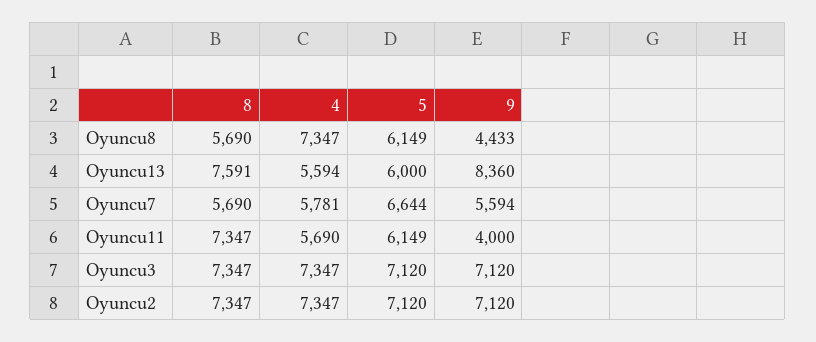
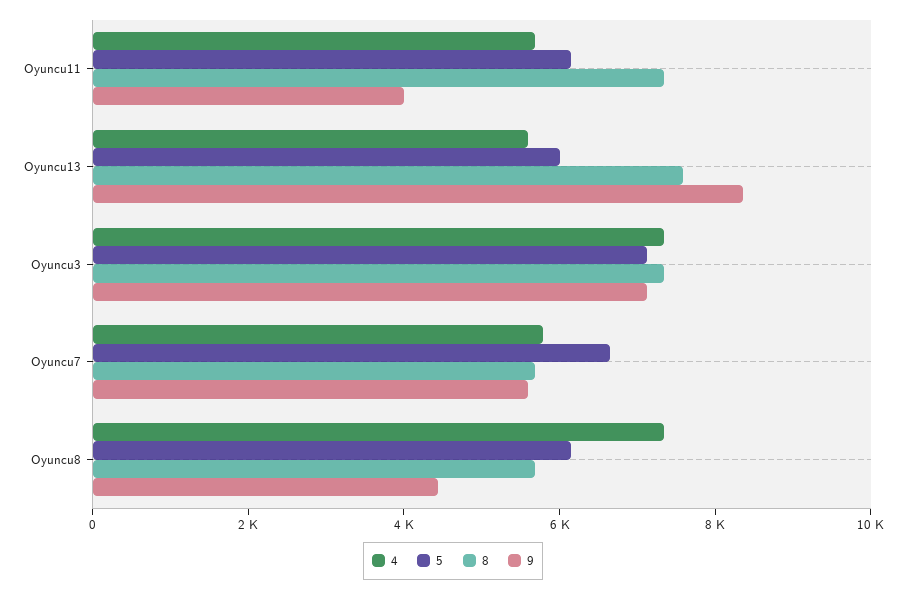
  {
    "8": {
      "Oyuncu8": 5690,
      "Oyuncu13": 7591,
      "Oyuncu7": 5690,
      "Oyuncu11": 7347,
-     "Oyuncu3": 7347,
+     "Oyuncu3": 7347
-     "Oyuncu2": 7347
    },
    "4": {
      "Oyuncu8": 7347,
      "Oyuncu13": 5594,
      "Oyuncu7": 5781,
      "Oyuncu11": 5690,
-     "Oyuncu3": 7347,
+     "Oyuncu3": 7347
-     "Oyuncu2": 7347
    },
    "5": {
      "Oyuncu8": 6149,
      "Oyuncu13": 6000,
      "Oyuncu7": 6644,
      "Oyuncu11": 6149,
-     "Oyuncu3": 7120,
+     "Oyuncu3": 7120
-     "Oyuncu2": 7120
    },
    "9": {
      "Oyuncu8": 4433,
      "Oyuncu13": 8360,
      "Oyuncu7": 5594,
      "Oyuncu11": 4000,
-     "Oyuncu3": 7120,
+     "Oyuncu3": 7120
-     "Oyuncu2": 7120
    }
  }

